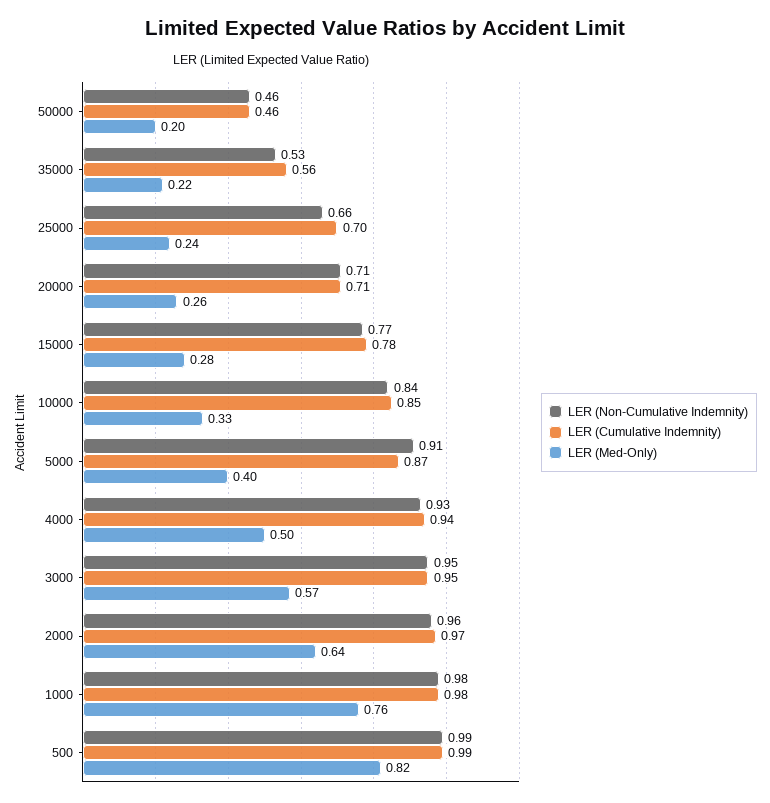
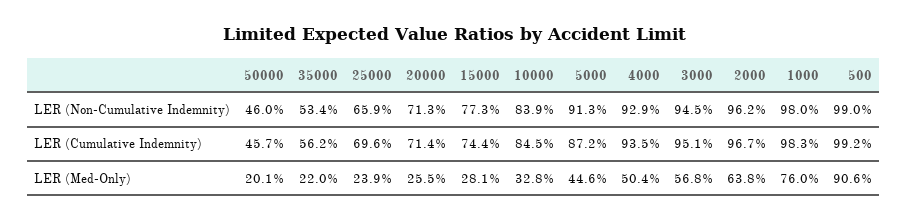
  {
    "LER (Non-Cumulative Indemnity)": {
      "50000": 0.46,
      "35000": 0.534,
      "25000": 0.659,
      "20000": 0.713,
      "15000": 0.773,
      "10000": 0.839,
      "5000": 0.913,
      "4000": 0.929,
      "3000": 0.945,
      "2000": 0.962,
      "1000": 0.98,
      "500": 0.99
    },
    "LER (Cumulative Indemnity)": {
      "50000": 0.457,
      "35000": 0.562,
      "25000": 0.696,
      "20000": 0.714,
-     "15000": 0.78,
+     "15000": 0.744,
      "10000": 0.845,
      "5000": 0.872,
      "4000": 0.935,
      "3000": 0.951,
      "2000": 0.967,
      "1000": 0.983,
      "500": 0.992
    },
    "LER (Med-Only)": {
      "50000": 0.201,
      "35000": 0.22,
      "25000": 0.239,
      "20000": 0.255,
      "15000": 0.281,
      "10000": 0.328,
-     "5000": 0.4,
+     "5000": 0.446,
      "4000": 0.504,
      "3000": 0.568,
      "2000": 0.638,
      "1000": 0.76,
-     "500": 0.82
+     "500": 0.906
    }
  }

